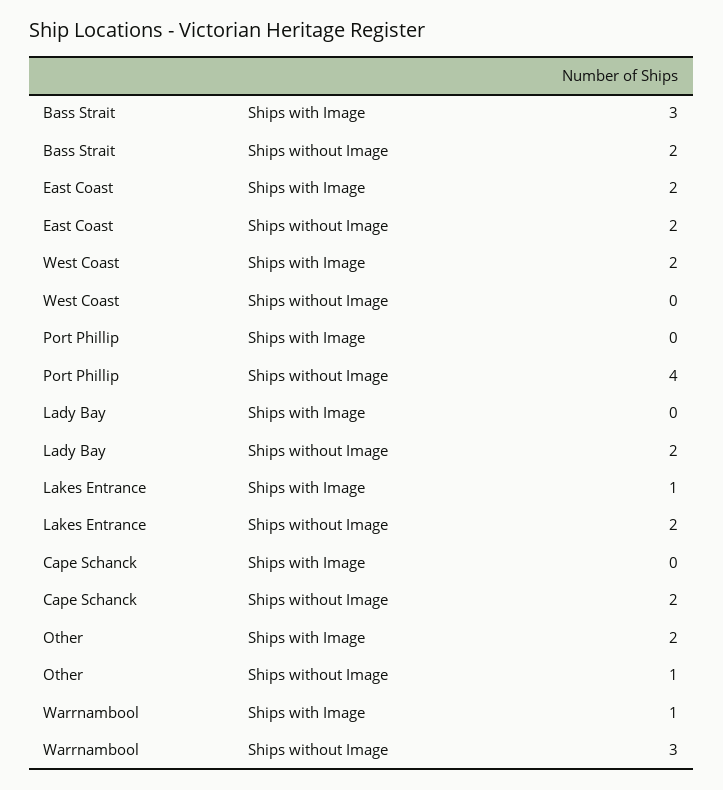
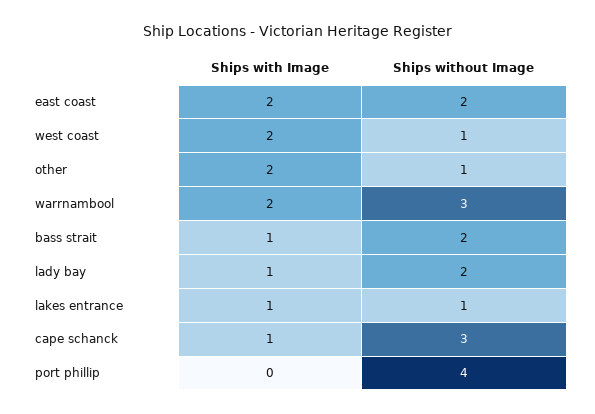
  {
    "Bass Strait": {
-     "Ships with Image": 3,
+     "Ships with Image": 1,
      "Ships without Image": 2
    },
    "East Coast": {
      "Ships with Image": 2,
      "Ships without Image": 2
    },
    "West Coast": {
      "Ships with Image": 2,
-     "Ships without Image": 0
+     "Ships without Image": 1
    },
    "Port Phillip": {
      "Ships with Image": 0,
      "Ships without Image": 4
    },
    "Lady Bay": {
-     "Ships with Image": 0,
+     "Ships with Image": 1,
      "Ships without Image": 2
    },
    "Lakes Entrance": {
      "Ships with Image": 1,
-     "Ships without Image": 2
+     "Ships without Image": 1
    },
    "Cape Schanck": {
-     "Ships with Image": 0,
+     "Ships with Image": 1,
-     "Ships without Image": 2
+     "Ships without Image": 3
    },
    "Other": {
      "Ships with Image": 2,
      "Ships without Image": 1
    },
    "Warrnambool": {
-     "Ships with Image": 1,
+     "Ships with Image": 2,
      "Ships without Image": 3
    }
  }

